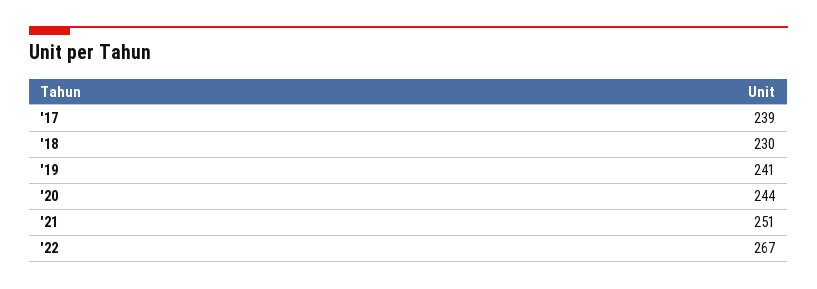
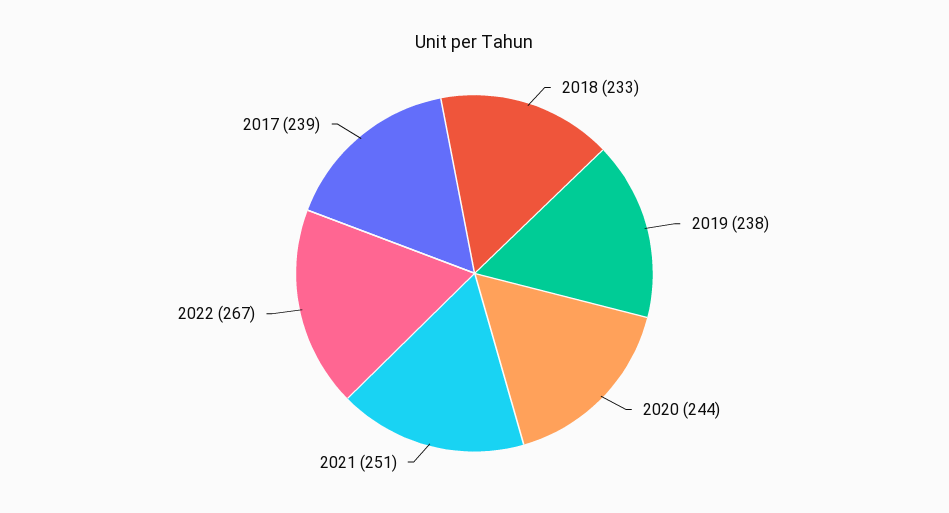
  {
    "'17": 239,
-   "'18": 230,
+   "'18": 233,
-   "'19": 241,
+   "'19": 238,
    "'20": 244,
    "'21": 251,
    "'22": 267
  }

